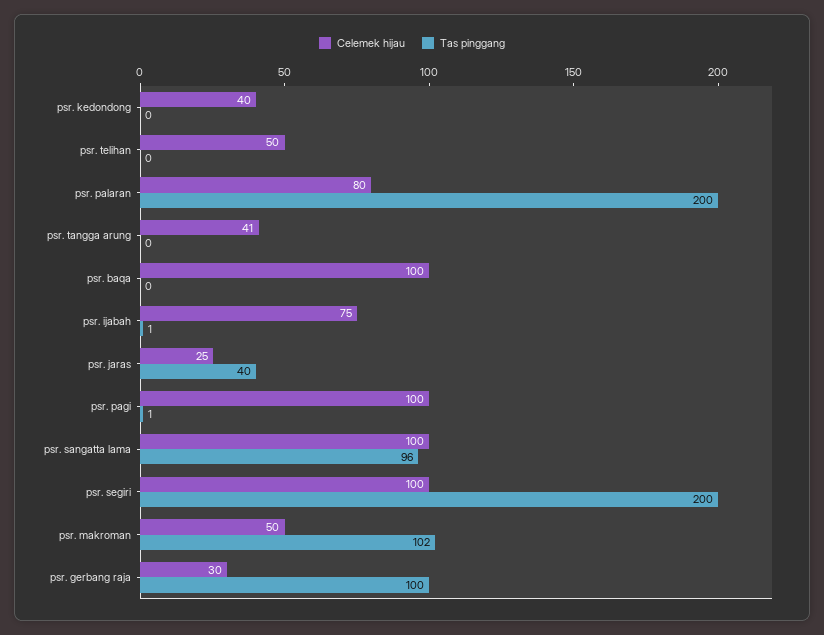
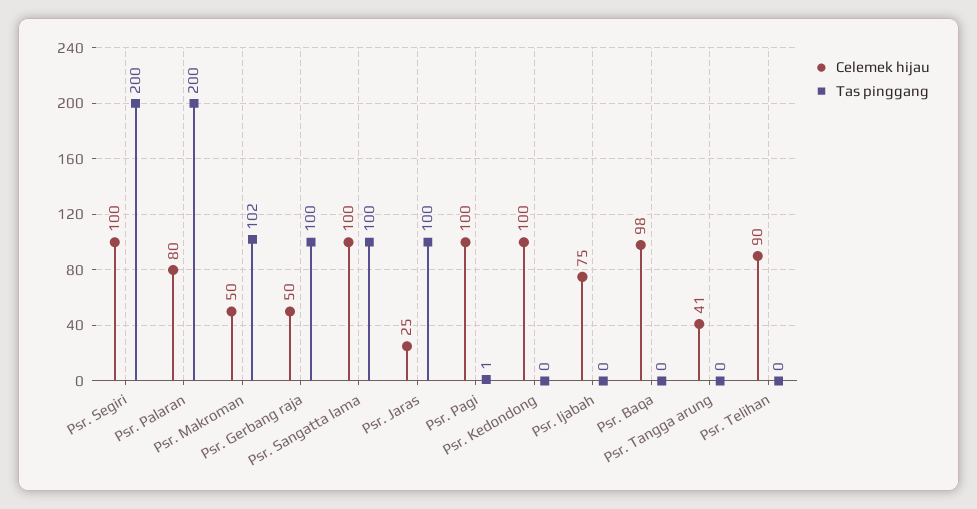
  {
    "Celemek hijau": {
-     "psr. kedondong": 40,
+     "psr. kedondong": 100,
-     "psr. telihan": 50,
+     "psr. telihan": 90,
      "psr. palaran": 80,
      "psr. tangga arung": 41,
-     "psr. baqa": 100,
+     "psr. baqa": 98,
      "psr. ijabah": 75,
      "psr. jaras": 25,
      "psr. pagi": 100,
      "psr. sangatta lama": 100,
      "psr. segiri": 100,
      "psr. makroman": 50,
-     "psr. gerbang raja": 30
+     "psr. gerbang raja": 50
    },
    "Tas pinggang": {
      "psr. kedondong": 0,
      "psr. telihan": 0,
      "psr. palaran": 200,
      "psr. tangga arung": 0,
      "psr. baqa": 0,
-     "psr. ijabah": 1,
+     "psr. ijabah": 0,
-     "psr. jaras": 40,
+     "psr. jaras": 100,
      "psr. pagi": 1,
-     "psr. sangatta lama": 96,
+     "psr. sangatta lama": 100,
      "psr. segiri": 200,
      "psr. makroman": 102,
      "psr. gerbang raja": 100
    }
  }

